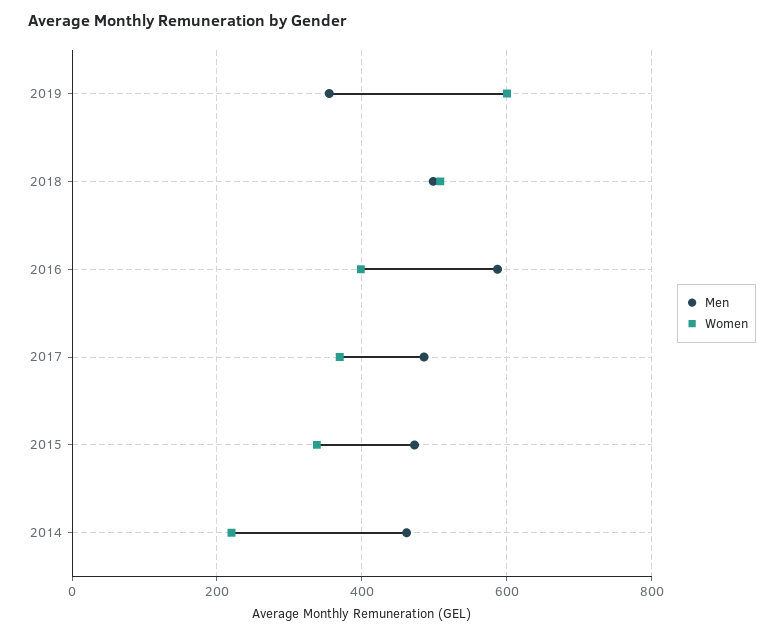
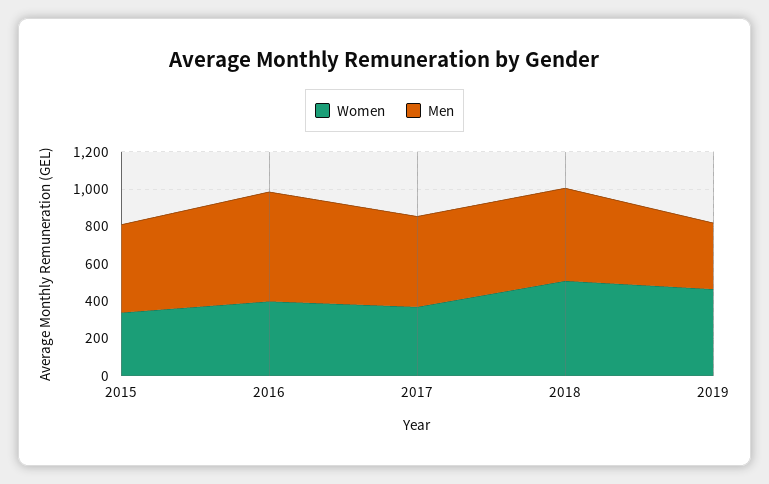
  {
    "Men": {
      "2019": 360,
      "2018": 500,
      "2016": 580,
      "2017": 480,
-     "2015": 480,
+     "2015": 480
-     "2014": 460
    },
    "Women": {
-     "2019": 600,
+     "2019": 450,
      "2018": 500,
      "2016": 400,
      "2017": 360,
-     "2015": 340,
+     "2015": 340
-     "2014": 220
    }
  }

